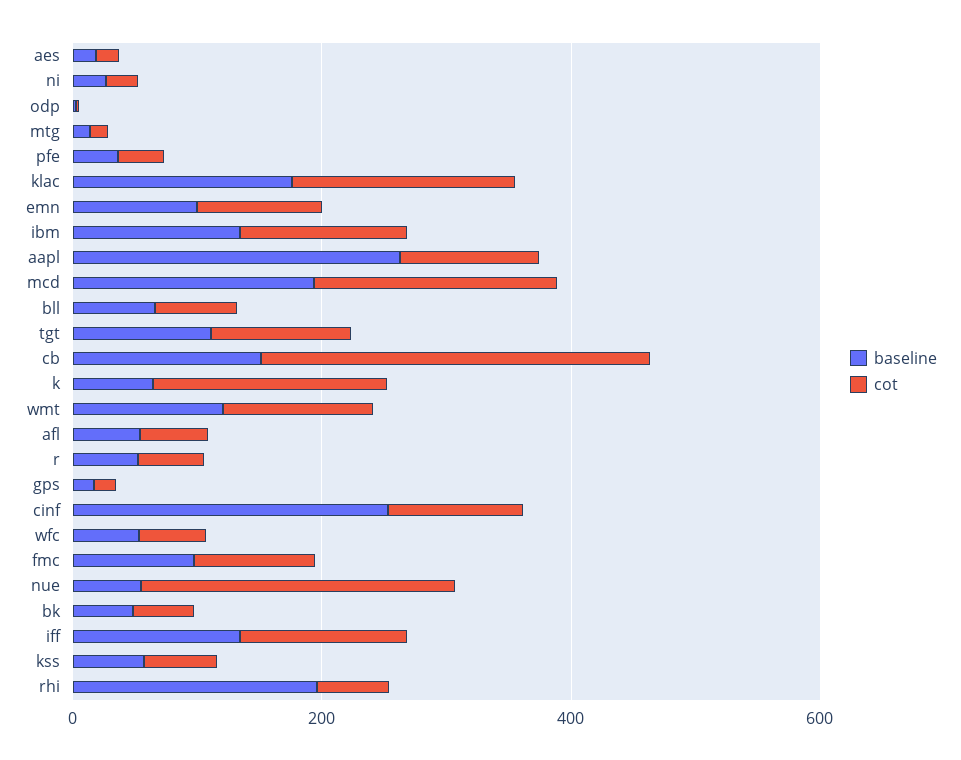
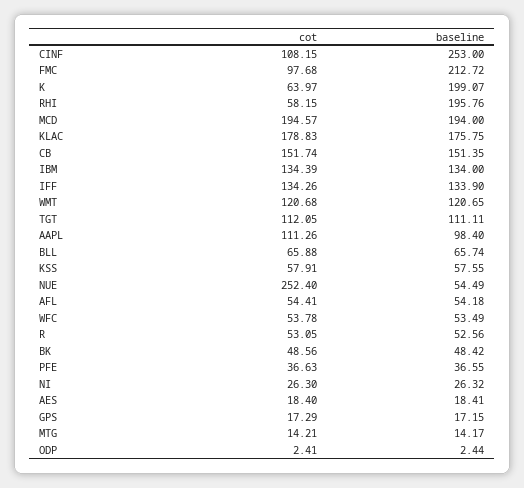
  {
    "baseline": {
      "aes": 18.41,
      "ni": 26.32,
      "odp": 2.44,
      "mtg": 14.17,
      "pfe": 36.55,
      "klac": 175.75,
-     "emn": 100,
      "ibm": 134,
-     "aapl": 250,
+     "aapl": 98.4,
      "mcd": 194,
      "bll": 65.74,
      "tgt": 111.11,
      "cb": 151.35,
-     "k": 50,
+     "k": 199.07,
      "wmt": 120.65,
      "afl": 54.18,
      "r": 52.56,
      "gps": 17.15,
      "cinf": 253,
      "wfc": 53.49,
-     "fmc": 100,
+     "fmc": 212.72,
      "nue": 54.49,
      "bk": 48.42,
      "iff": 133.9,
      "kss": 57.55,
      "rhi": 195.76
    },
    "cot": {
      "aes": 18.4,
      "ni": 26.3,
      "odp": 2.41,
      "mtg": 14.21,
      "pfe": 36.63,
      "klac": 178.83,
-     "emn": 100,
      "ibm": 134.39,
      "aapl": 111.26,
      "mcd": 194.57,
      "bll": 65.88,
      "tgt": 112.05,
-     "cb": 300,
+     "cb": 151.74,
-     "k": 200,
+     "k": 63.97,
      "wmt": 120.68,
      "afl": 54.41,
      "r": 53.05,
      "gps": 17.29,
      "cinf": 108.15,
      "wfc": 53.78,
      "fmc": 97.68,
      "nue": 252.4,
      "bk": 48.56,
      "iff": 134.26,
      "kss": 57.91,
      "rhi": 58.15
    }
  }

